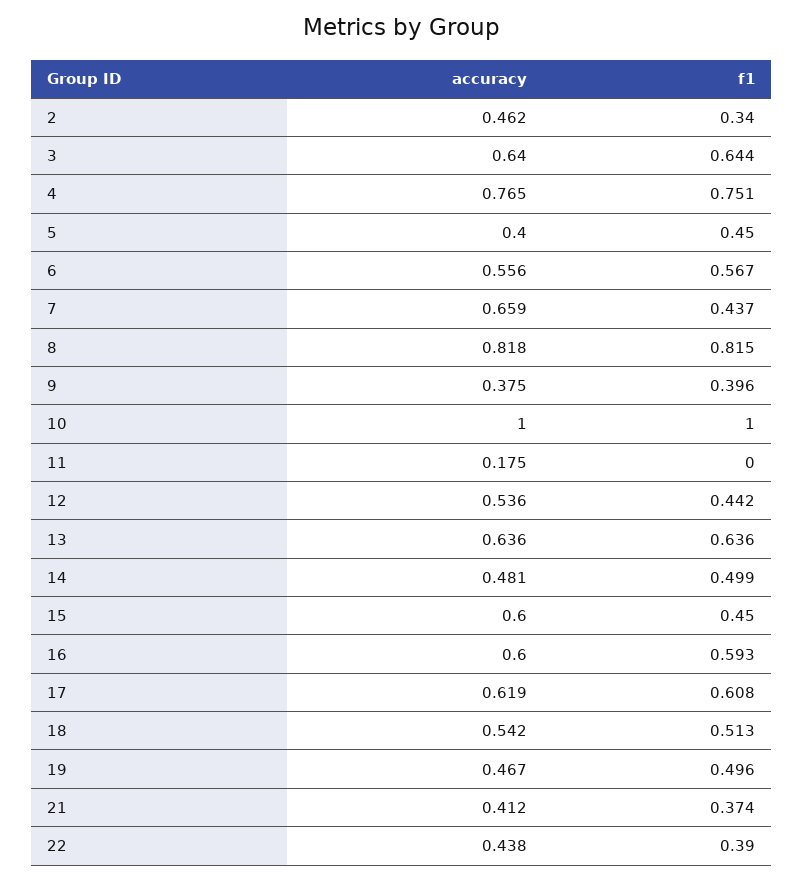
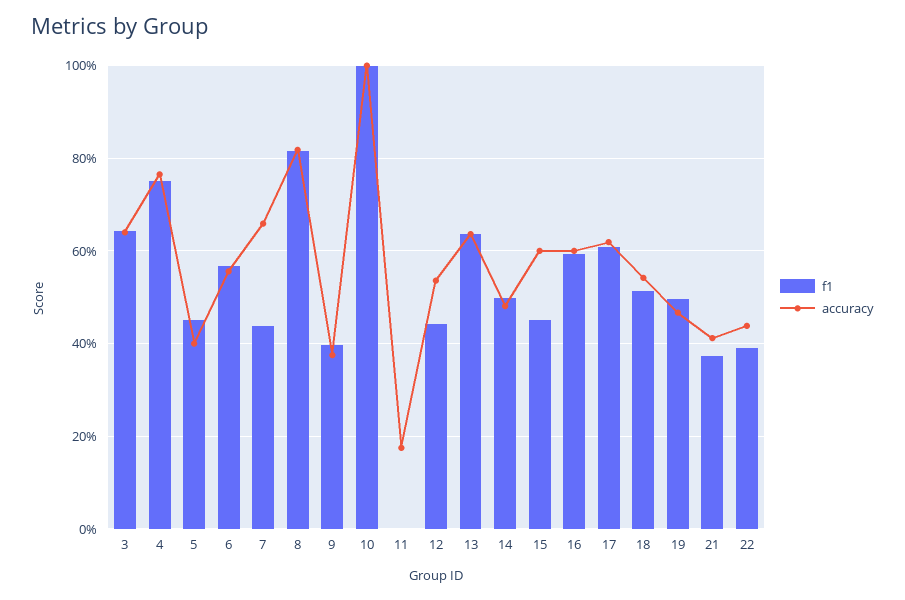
  {
    "accuracy": {
-     "2": 0.462,
      "3": 0.64,
      "4": 0.765,
      "5": 0.4,
      "6": 0.556,
      "7": 0.659,
      "8": 0.818,
      "9": 0.375,
      "10": 1,
      "11": 0.175,
      "12": 0.536,
      "13": 0.636,
      "14": 0.481,
      "15": 0.6,
      "16": 0.6,
      "17": 0.619,
      "18": 0.542,
      "19": 0.467,
      "21": 0.412,
      "22": 0.438
    },
    "f1": {
-     "2": 0.34,
      "3": 0.644,
      "4": 0.751,
      "5": 0.45,
      "6": 0.567,
      "7": 0.437,
      "8": 0.815,
      "9": 0.396,
      "10": 1,
      "11": 0,
      "12": 0.442,
      "13": 0.636,
      "14": 0.499,
      "15": 0.45,
      "16": 0.593,
      "17": 0.608,
      "18": 0.513,
      "19": 0.496,
      "21": 0.374,
      "22": 0.39
    }
  }

